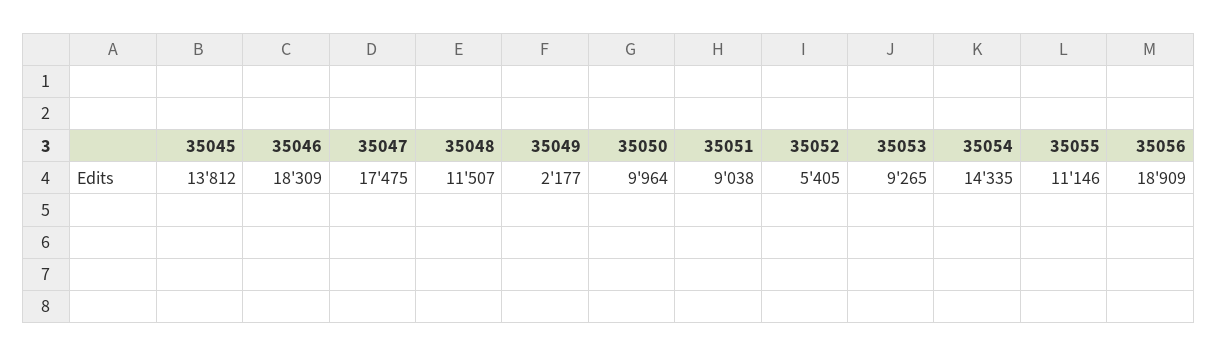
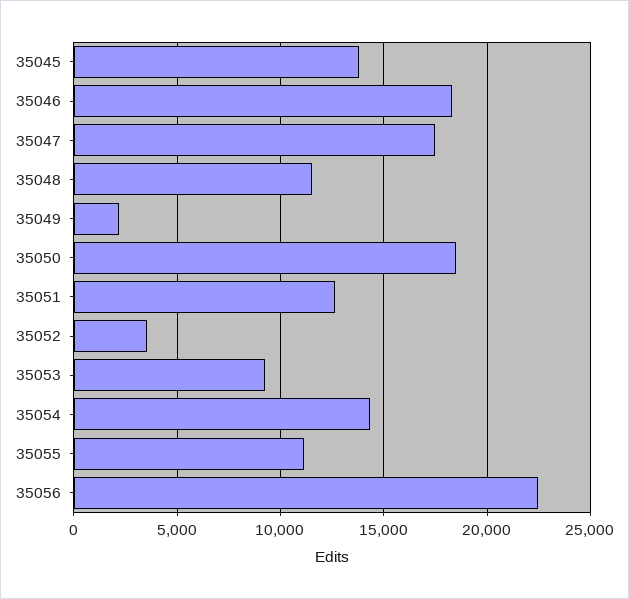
  {
    "35045": 13812,
    "35046": 18309,
    "35047": 17475,
    "35048": 11507,
    "35049": 2177,
-   "35050": 9964,
+   "35050": 18500,
-   "35051": 9038,
+   "35051": 12500,
-   "35052": 5405,
+   "35052": 3500,
    "35053": 9265,
    "35054": 14335,
    "35055": 11146,
-   "35056": 18909
+   "35056": 22500
  }

